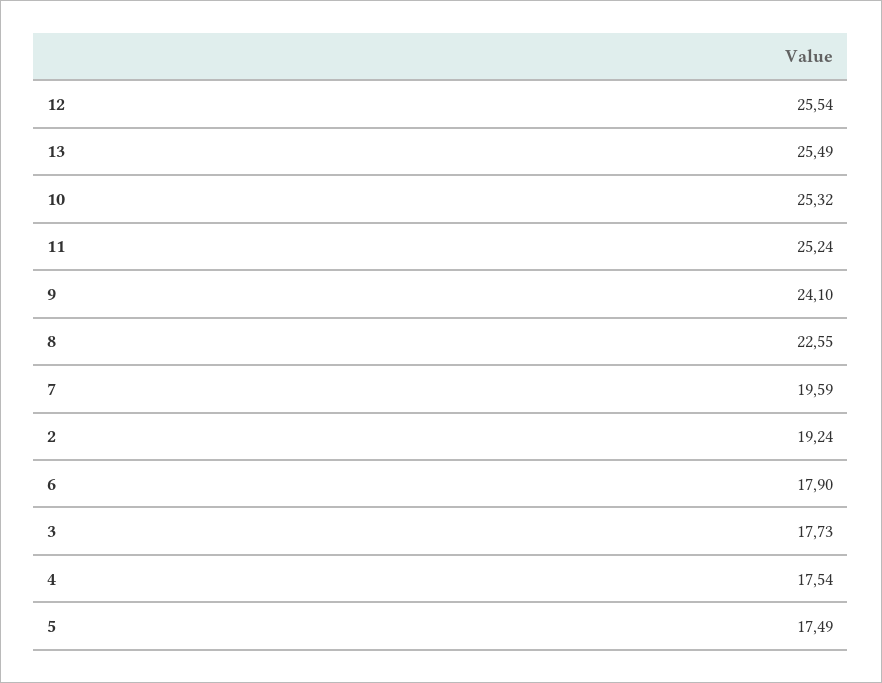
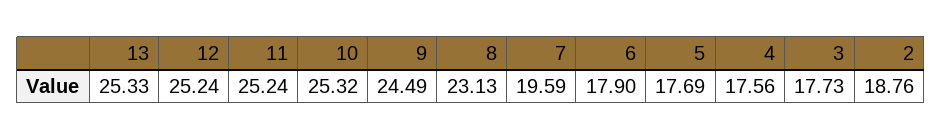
  {
-   "12": 25.54,
+   "12": 25.24,
-   "13": 25.49,
+   "13": 25.33,
    "10": 25.32,
    "11": 25.24,
-   "9": 24.1,
+   "9": 24.49,
-   "8": 22.55,
+   "8": 23.13,
    "7": 19.59,
-   "2": 19.24,
+   "2": 18.76,
    "6": 17.9,
    "3": 17.73,
-   "4": 17.54,
+   "4": 17.56,
-   "5": 17.49
+   "5": 17.69
  }

